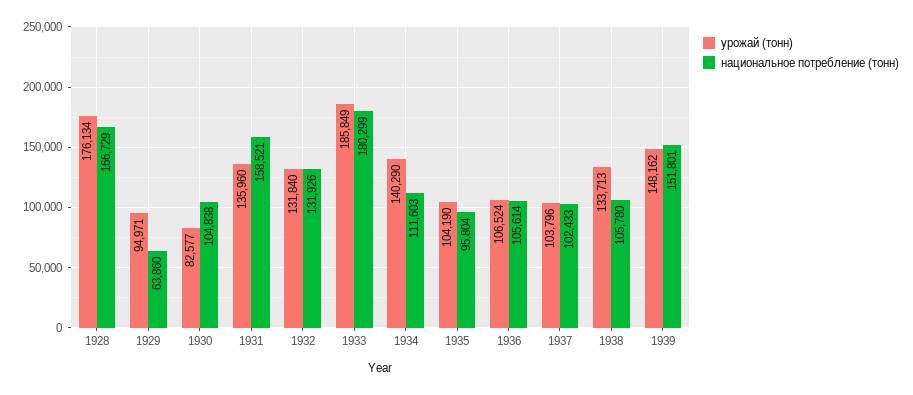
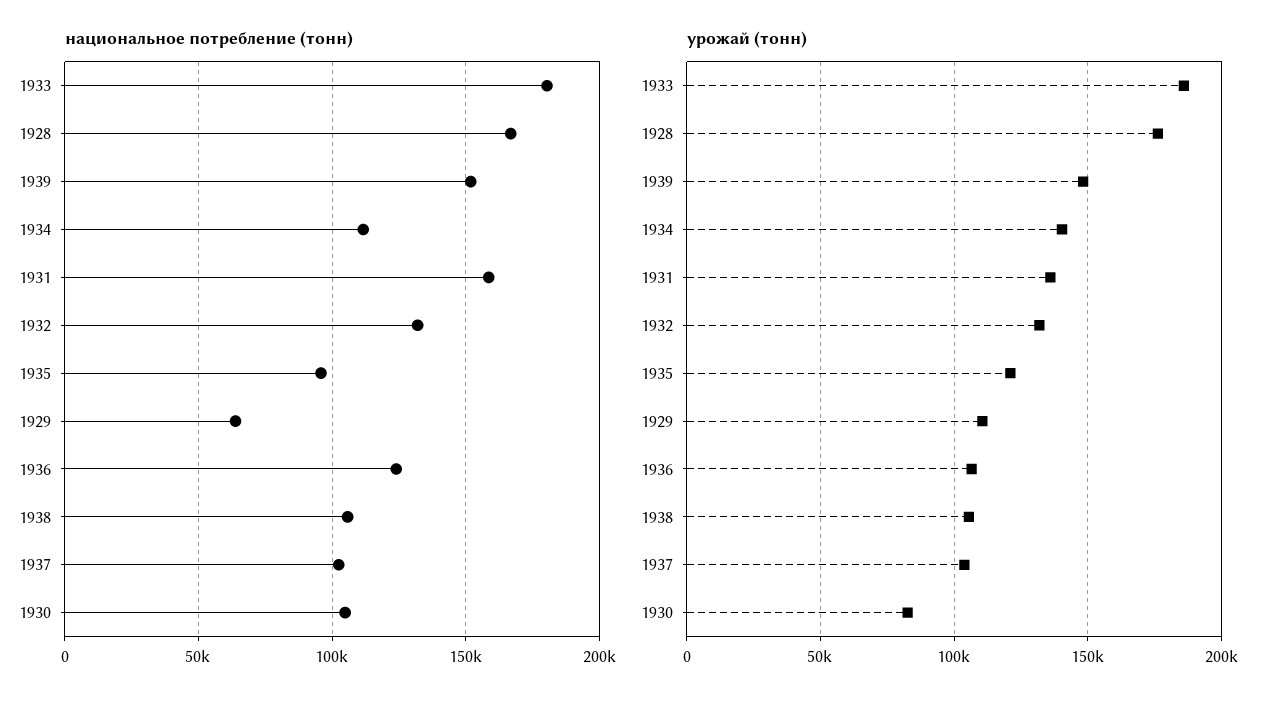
  {
    "урожай (тонн)": {
      "1928": 176134,
-     "1929": 94971,
+     "1929": 110000,
      "1930": 82577,
      "1931": 135960,
      "1932": 131840,
      "1933": 185849,
      "1934": 140290,
-     "1935": 104190,
+     "1935": 120000,
      "1936": 106524,
      "1937": 103796,
-     "1938": 133713,
+     "1938": 105000,
      "1939": 148162
    },
    "национальное потребление (тонн)": {
      "1928": 166729,
      "1929": 63860,
      "1930": 104838,
      "1931": 158521,
      "1932": 131926,
      "1933": 180299,
      "1934": 111603,
      "1935": 95804,
-     "1936": 105614,
+     "1936": 125000,
      "1937": 102433,
      "1938": 105780,
      "1939": 151801
    }
  }

